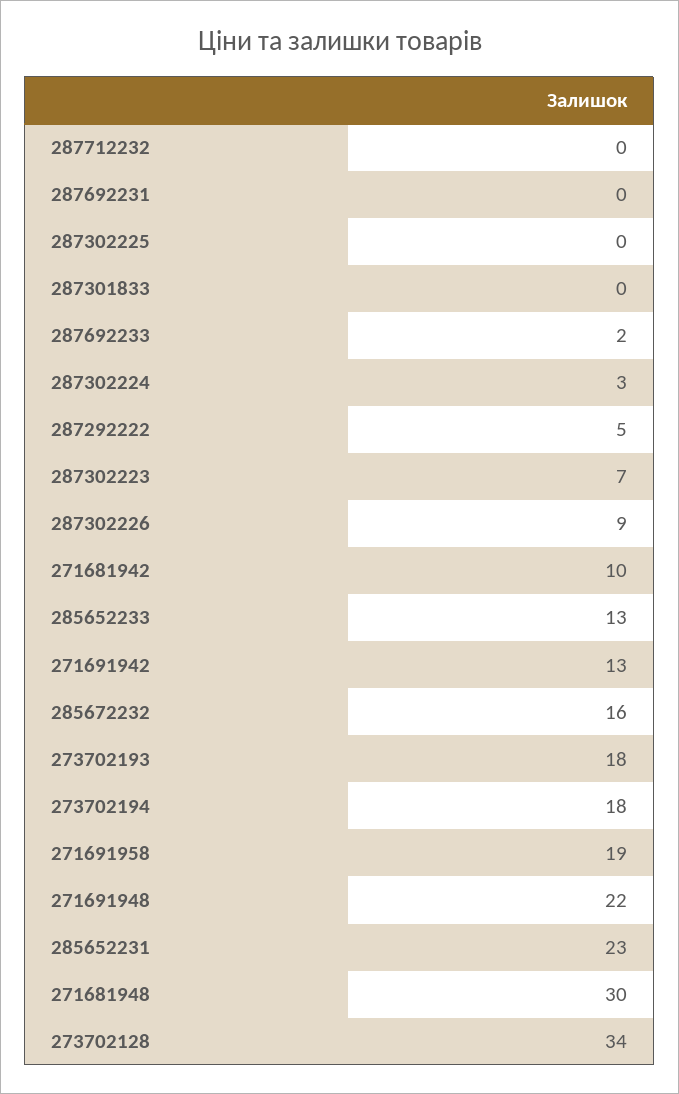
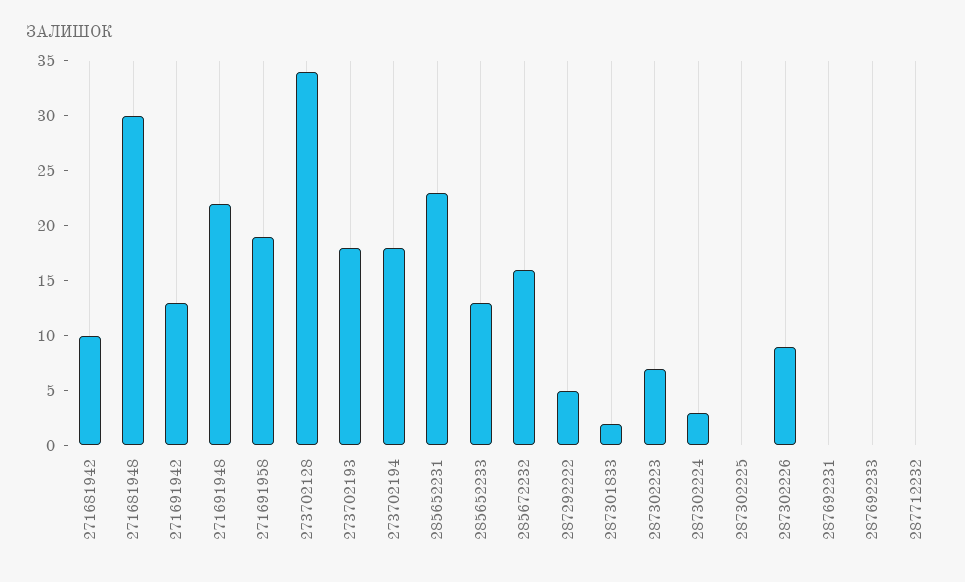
  {
    "287712232": 0,
    "287692231": 0,
    "287302225": 0,
-   "287301833": 0,
+   "287301833": 2,
-   "287692233": 2,
+   "287692233": 0,
    "287302224": 3,
    "287292222": 5,
    "287302223": 7,
    "287302226": 9,
    "271681942": 10,
    "285652233": 13,
    "271691942": 13,
    "285672232": 16,
    "273702193": 18,
    "273702194": 18,
    "271691958": 19,
    "271691948": 22,
    "285652231": 23,
    "271681948": 30,
    "273702128": 34
  }

